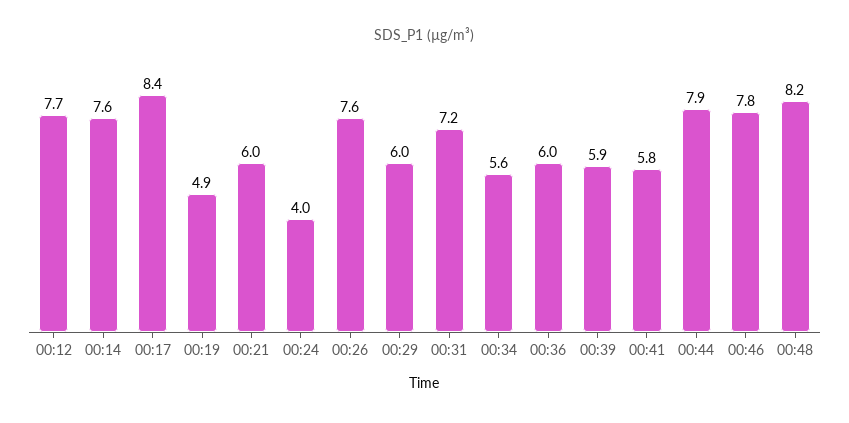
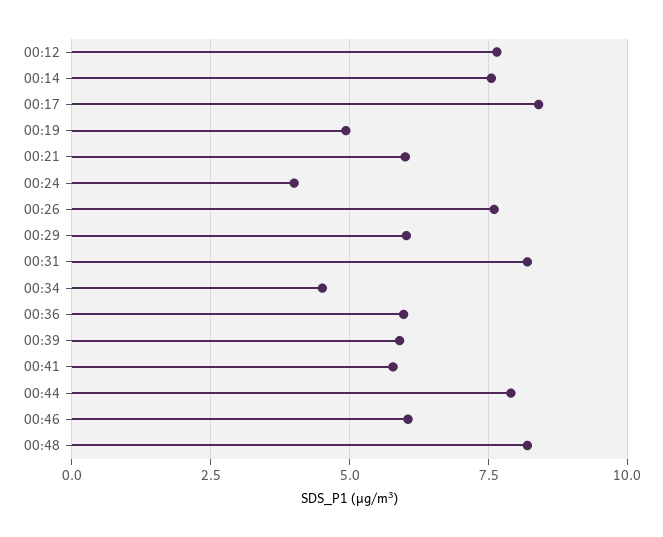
  {
    "00:12": 7.7,
    "00:14": 7.6,
    "00:17": 8.4,
    "00:19": 4.9,
    "00:21": 6,
    "00:24": 4,
    "00:26": 7.6,
    "00:29": 6,
-   "00:31": 7.2,
+   "00:31": 8.25,
-   "00:34": 5.6,
+   "00:34": 4.5,
    "00:36": 6,
    "00:39": 5.9,
    "00:41": 5.8,
    "00:44": 7.9,
-   "00:46": 7.8,
+   "00:46": 6,
    "00:48": 8.2
  }

